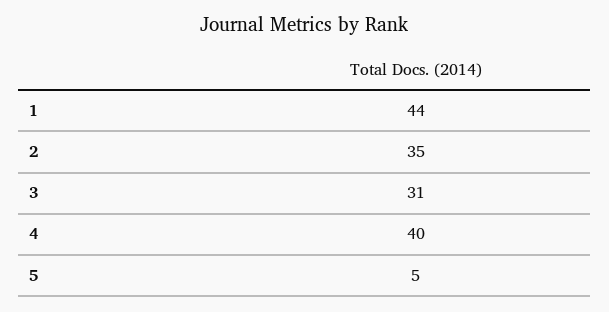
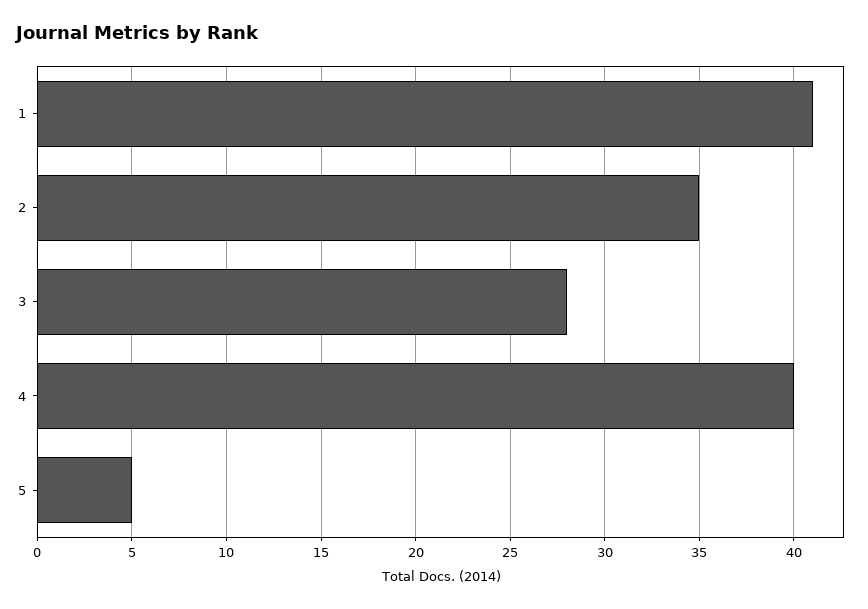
  {
-   "1": 44,
+   "1": 41,
    "2": 35,
-   "3": 31,
+   "3": 28,
    "4": 40,
    "5": 5
  }

